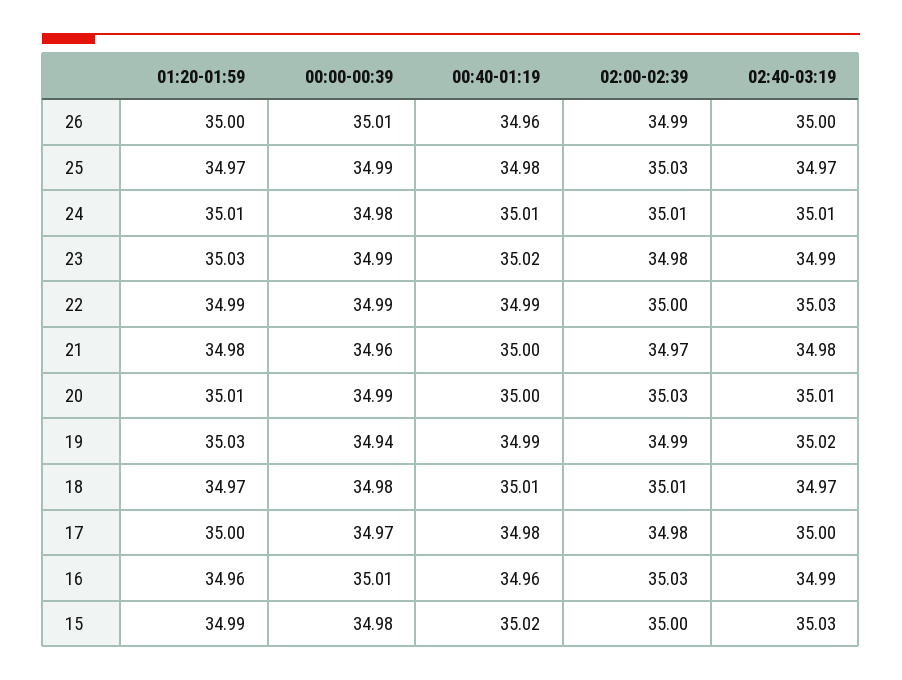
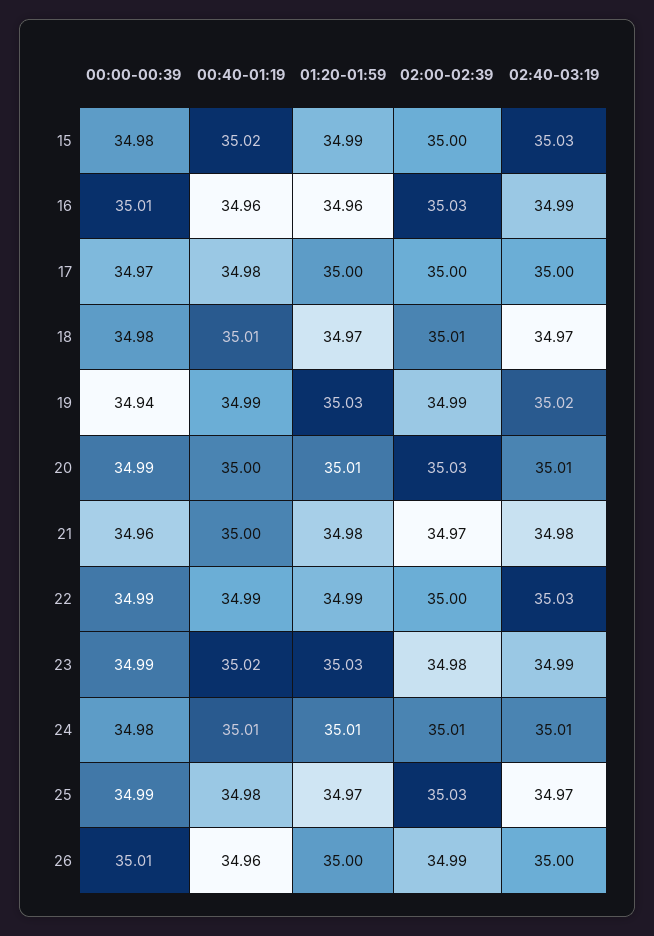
  {
    "01:20-01:59": {
      "26": 35,
      "25": 34.97,
      "24": 35.01,
      "23": 35.03,
      "22": 34.99,
      "21": 34.98,
      "20": 35.01,
      "19": 35.03,
      "18": 34.97,
      "17": 35,
      "16": 34.96,
      "15": 34.99
    },
    "00:00-00:39": {
      "26": 35.01,
      "25": 34.99,
      "24": 34.98,
      "23": 34.99,
      "22": 34.99,
      "21": 34.96,
      "20": 34.99,
      "19": 34.94,
      "18": 34.98,
      "17": 34.97,
      "16": 35.01,
      "15": 34.98
    },
    "00:40-01:19": {
      "26": 34.96,
      "25": 34.98,
      "24": 35.01,
      "23": 35.02,
      "22": 34.99,
      "21": 35,
      "20": 35,
      "19": 34.99,
      "18": 35.01,
      "17": 34.98,
      "16": 34.96,
      "15": 35.02
    },
    "02:00-02:39": {
      "26": 34.99,
      "25": 35.03,
      "24": 35.01,
      "23": 34.98,
      "22": 35,
      "21": 34.97,
      "20": 35.03,
      "19": 34.99,
      "18": 35.01,
-     "17": 34.98,
+     "17": 35,
      "16": 35.03,
      "15": 35
    },
    "02:40-03:19": {
      "26": 35,
      "25": 34.97,
      "24": 35.01,
      "23": 34.99,
      "22": 35.03,
      "21": 34.98,
      "20": 35.01,
      "19": 35.02,
      "18": 34.97,
      "17": 35,
      "16": 34.99,
      "15": 35.03
    }
  }

